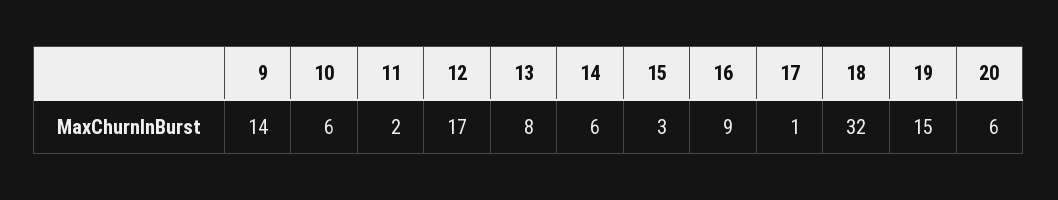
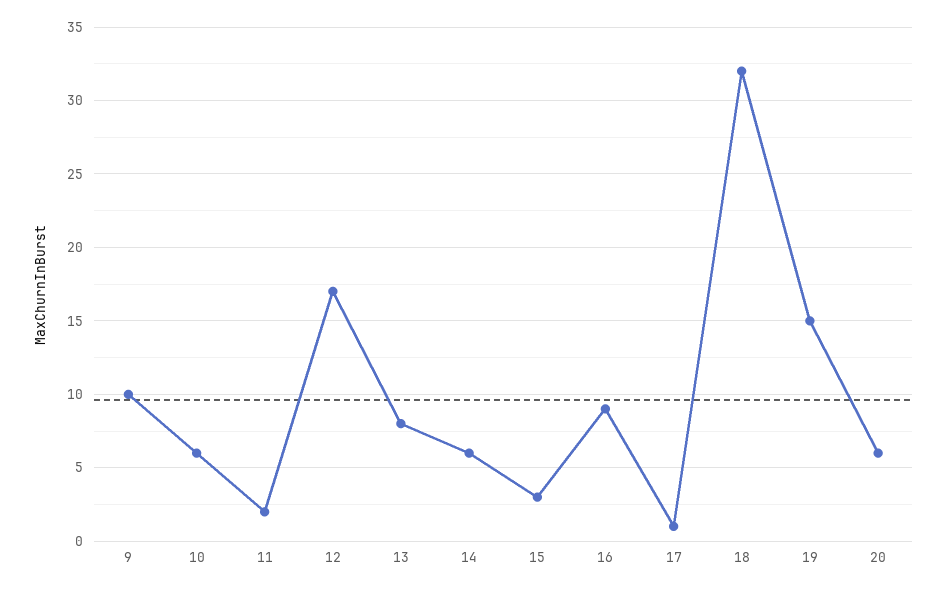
  {
-   "9": 14,
+   "9": 10,
    "10": 6,
    "11": 2,
    "12": 17,
    "13": 8,
    "14": 6,
    "15": 3,
    "16": 9,
    "17": 1,
    "18": 32,
    "19": 15,
    "20": 6
  }

